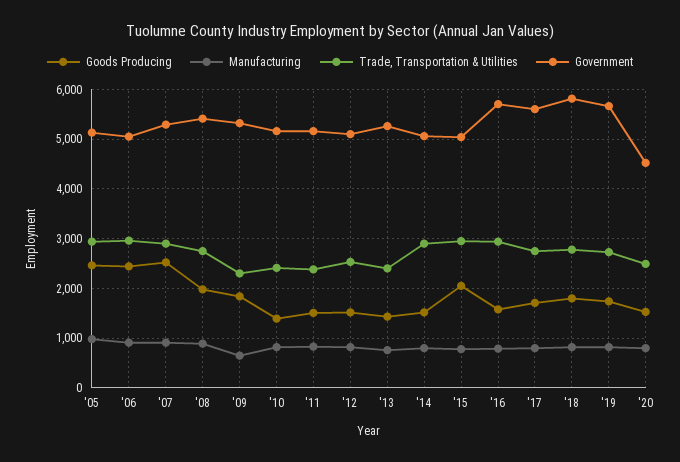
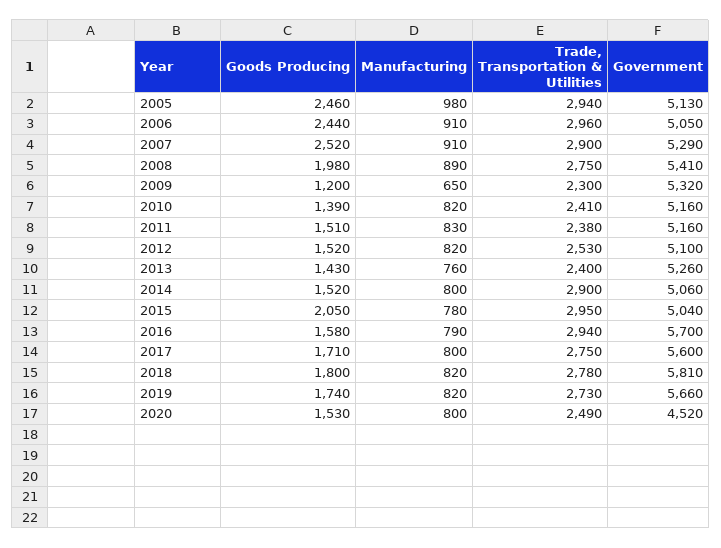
  {
    "Goods Producing": {
      "'05": 2460,
      "'06": 2440,
      "'07": 2520,
      "'08": 1980,
-     "'09": 1800,
+     "'09": 1200,
      "'10": 1390,
      "'11": 1510,
      "'12": 1520,
      "'13": 1430,
      "'14": 1520,
      "'15": 2050,
      "'16": 1580,
      "'17": 1710,
      "'18": 1800,
      "'19": 1740,
      "'20": 1530
    },
    "Manufacturing": {
      "'05": 980,
      "'06": 910,
      "'07": 910,
      "'08": 890,
      "'09": 650,
      "'10": 820,
      "'11": 830,
      "'12": 820,
      "'13": 760,
      "'14": 800,
      "'15": 780,
      "'16": 790,
      "'17": 800,
      "'18": 820,
      "'19": 820,
      "'20": 800
    },
    "Trade, Transportation & Utilities": {
      "'05": 2940,
      "'06": 2960,
      "'07": 2900,
      "'08": 2750,
      "'09": 2300,
      "'10": 2410,
      "'11": 2380,
      "'12": 2530,
      "'13": 2400,
      "'14": 2900,
      "'15": 2950,
      "'16": 2940,
      "'17": 2750,
      "'18": 2780,
      "'19": 2730,
      "'20": 2490
    },
    "Government": {
      "'05": 5130,
      "'06": 5050,
      "'07": 5290,
      "'08": 5410,
      "'09": 5320,
      "'10": 5160,
      "'11": 5160,
      "'12": 5100,
      "'13": 5260,
      "'14": 5060,
      "'15": 5040,
      "'16": 5700,
      "'17": 5600,
      "'18": 5810,
      "'19": 5660,
      "'20": 4520
    }
  }

